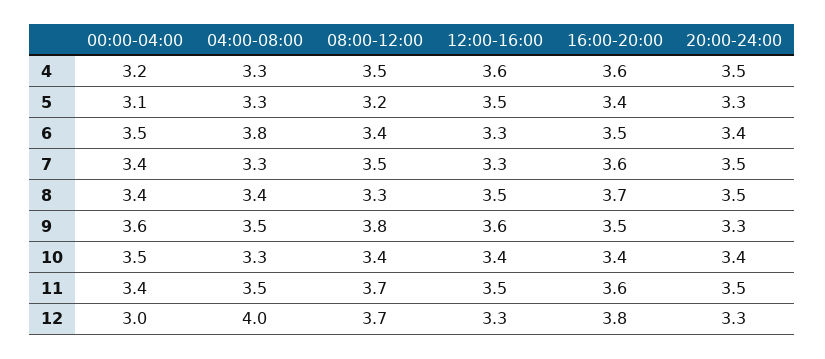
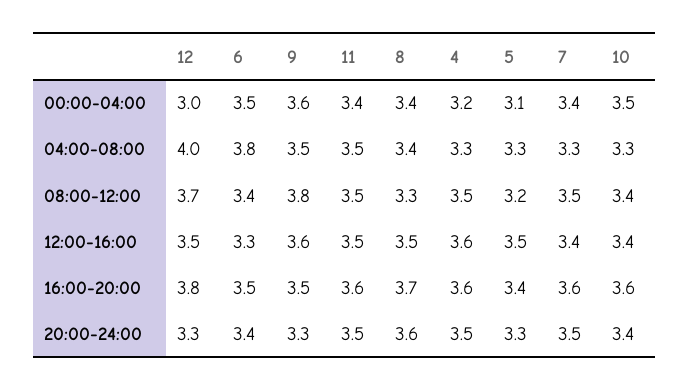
  {
    "00:00-04:00": {
      "4": 3.2,
      "5": 3.1,
      "6": 3.5,
      "7": 3.4,
      "8": 3.4,
      "9": 3.6,
      "10": 3.5,
      "11": 3.4,
      "12": 3
    },
    "04:00-08:00": {
      "4": 3.3,
      "5": 3.3,
      "6": 3.8,
      "7": 3.3,
      "8": 3.4,
      "9": 3.5,
      "10": 3.3,
      "11": 3.5,
      "12": 4
    },
    "08:00-12:00": {
      "4": 3.5,
      "5": 3.2,
      "6": 3.4,
      "7": 3.5,
      "8": 3.3,
      "9": 3.8,
      "10": 3.4,
-     "11": 3.7,
+     "11": 3.5,
      "12": 3.7
    },
    "12:00-16:00": {
      "4": 3.6,
      "5": 3.5,
      "6": 3.3,
-     "7": 3.3,
+     "7": 3.4,
      "8": 3.5,
      "9": 3.6,
      "10": 3.4,
      "11": 3.5,
-     "12": 3.3
+     "12": 3.5
    },
    "16:00-20:00": {
      "4": 3.6,
      "5": 3.4,
      "6": 3.5,
      "7": 3.6,
      "8": 3.7,
      "9": 3.5,
-     "10": 3.4,
+     "10": 3.6,
      "11": 3.6,
      "12": 3.8
    },
    "20:00-24:00": {
      "4": 3.5,
      "5": 3.3,
      "6": 3.4,
      "7": 3.5,
-     "8": 3.5,
+     "8": 3.6,
      "9": 3.3,
      "10": 3.4,
      "11": 3.5,
      "12": 3.3
    }
  }

